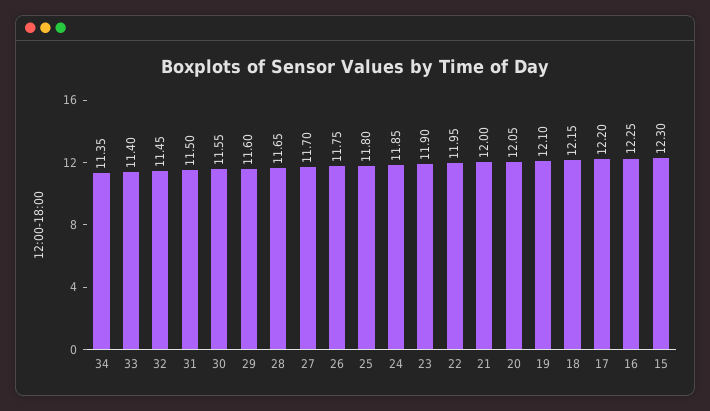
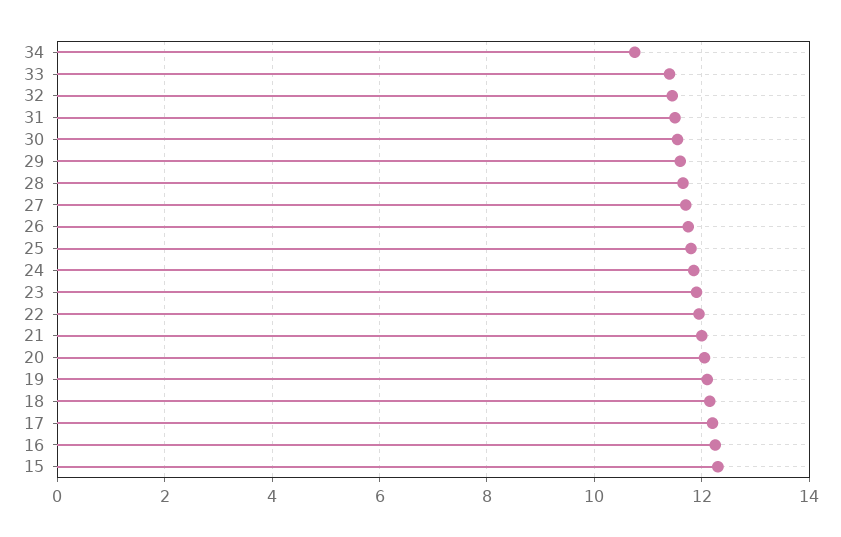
  {
-   "34": 11.35,
+   "34": 10.8,
    "33": 11.4,
    "32": 11.45,
    "31": 11.5,
    "30": 11.55,
    "29": 11.6,
    "28": 11.65,
    "27": 11.7,
    "26": 11.75,
    "25": 11.8,
    "24": 11.85,
    "23": 11.9,
    "22": 11.95,
    "21": 12,
    "20": 12.05,
    "19": 12.1,
    "18": 12.15,
    "17": 12.2,
    "16": 12.25,
    "15": 12.3
  }

